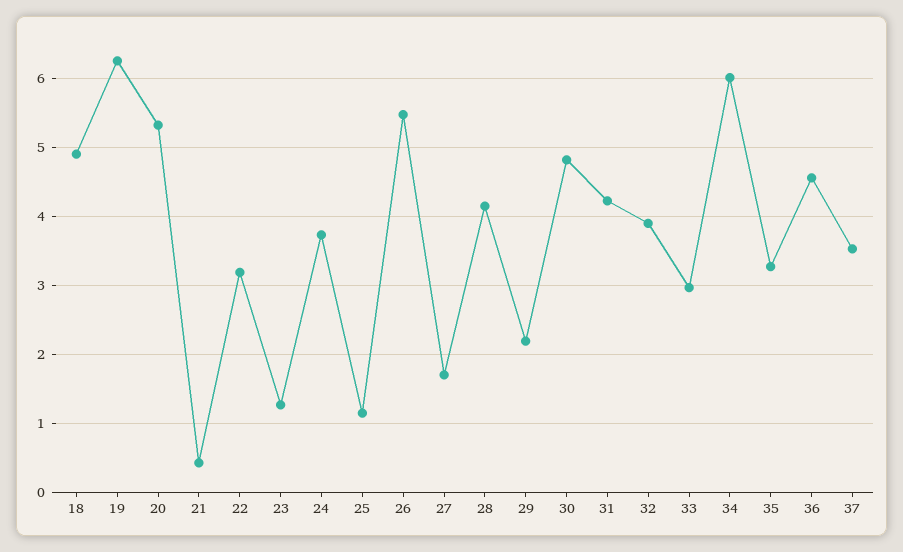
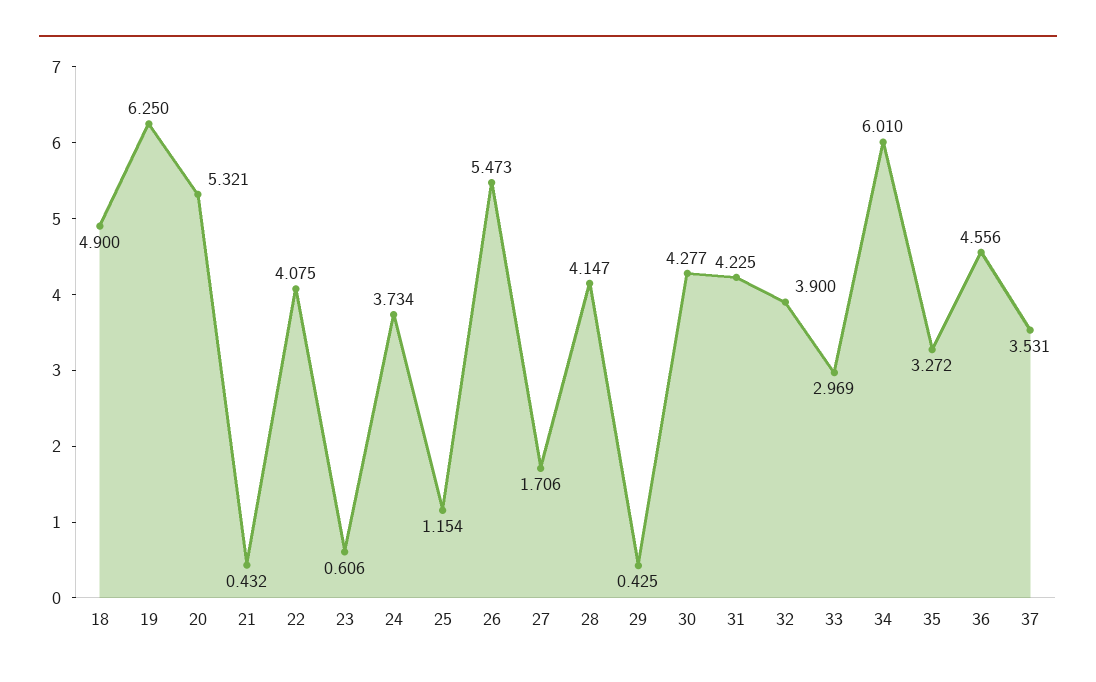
  {
    "18": 4.9,
    "19": 6.25,
    "20": 5.321,
    "21": 0.432,
-   "22": 3.2,
+   "22": 4.075,
-   "23": 1.3,
+   "23": 0.606,
    "24": 3.734,
    "25": 1.154,
    "26": 5.473,
    "27": 1.706,
    "28": 4.147,
-   "29": 2.2,
+   "29": 0.425,
-   "30": 4.8,
+   "30": 4.277,
    "31": 4.225,
    "32": 3.9,
    "33": 2.969,
    "34": 6.01,
    "35": 3.272,
    "36": 4.556,
    "37": 3.531
  }

